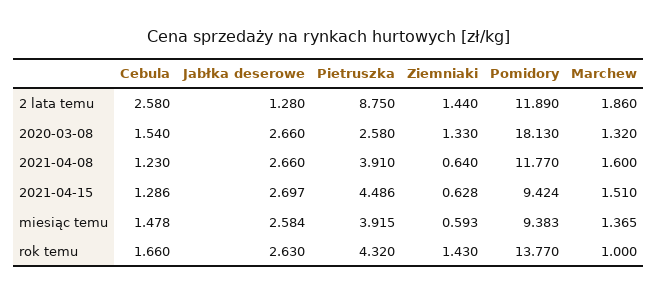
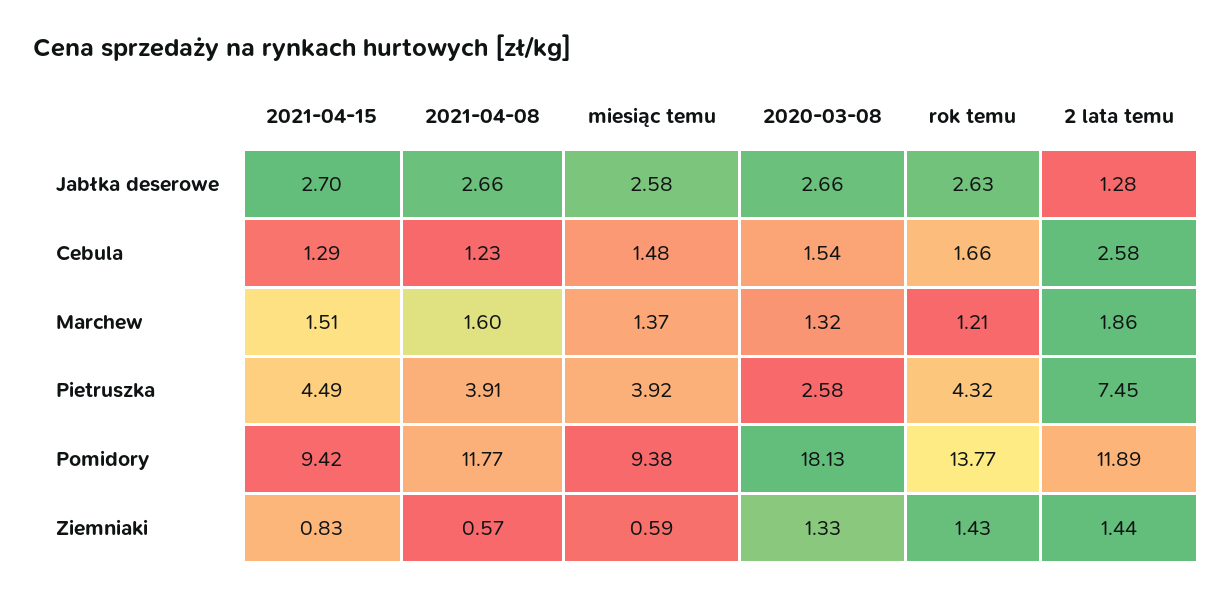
  {
    "Cebula": {
      "2 lata temu": 2.58,
      "2020-03-08": 1.54,
      "2021-04-08": 1.23,
      "2021-04-15": 1.286,
      "miesiąc temu": 1.478,
      "rok temu": 1.66
    },
    "Jabłka deserowe": {
      "2 lata temu": 1.28,
      "2020-03-08": 2.66,
      "2021-04-08": 2.66,
      "2021-04-15": 2.697,
      "miesiąc temu": 2.584,
      "rok temu": 2.63
    },
    "Pietruszka": {
-     "2 lata temu": 8.75,
+     "2 lata temu": 7.45,
      "2020-03-08": 2.58,
      "2021-04-08": 3.91,
      "2021-04-15": 4.486,
      "miesiąc temu": 3.915,
      "rok temu": 4.32
    },
    "Ziemniaki": {
      "2 lata temu": 1.44,
      "2020-03-08": 1.33,
-     "2021-04-08": 0.64,
+     "2021-04-08": 0.57,
-     "2021-04-15": 0.628,
+     "2021-04-15": 0.83,
      "miesiąc temu": 0.593,
      "rok temu": 1.43
    },
    "Pomidory": {
      "2 lata temu": 11.89,
      "2020-03-08": 18.13,
      "2021-04-08": 11.77,
      "2021-04-15": 9.424,
      "miesiąc temu": 9.383,
      "rok temu": 13.77
    },
    "Marchew": {
      "2 lata temu": 1.86,
      "2020-03-08": 1.32,
      "2021-04-08": 1.6,
      "2021-04-15": 1.51,
      "miesiąc temu": 1.365,
-     "rok temu": 1
+     "rok temu": 1.21
    }
  }

